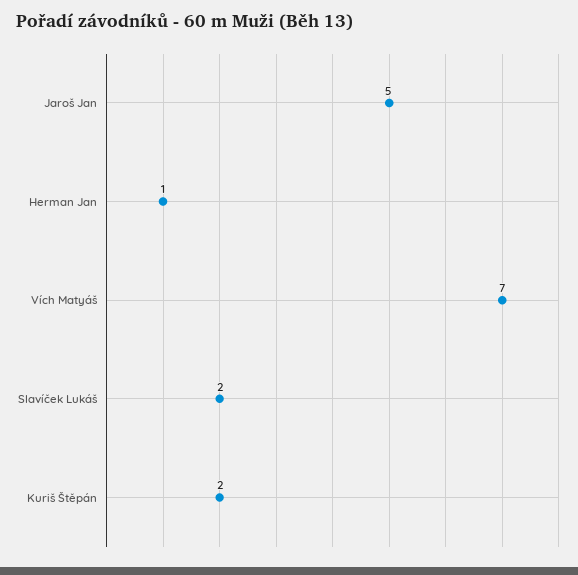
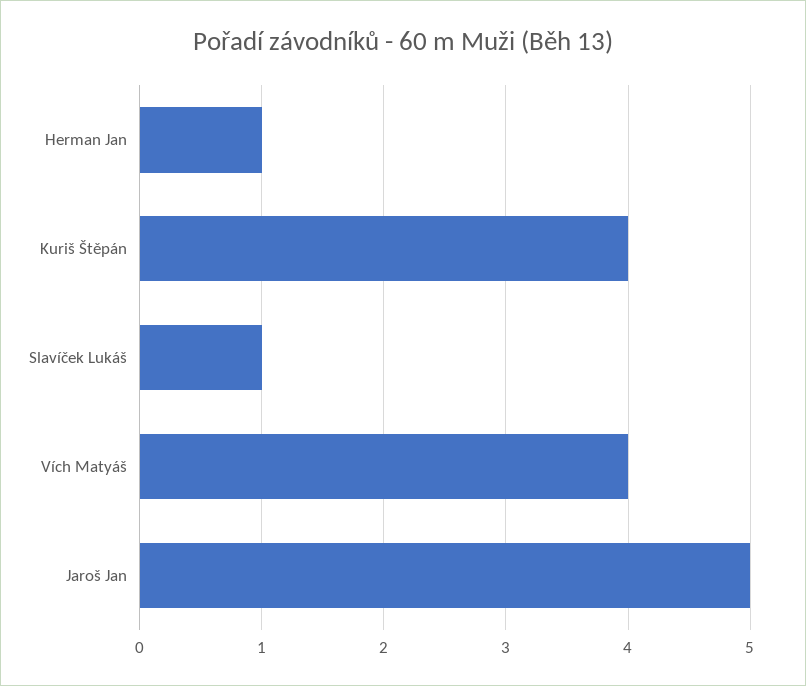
  {
    "Jaroš Jan": 5,
    "Herman Jan": 1,
-   "Vích Matyáš": 7,
+   "Vích Matyáš": 4,
-   "Slavíček Lukáš": 2,
+   "Slavíček Lukáš": 1,
-   "Kuriš Štěpán": 2
+   "Kuriš Štěpán": 4
  }

